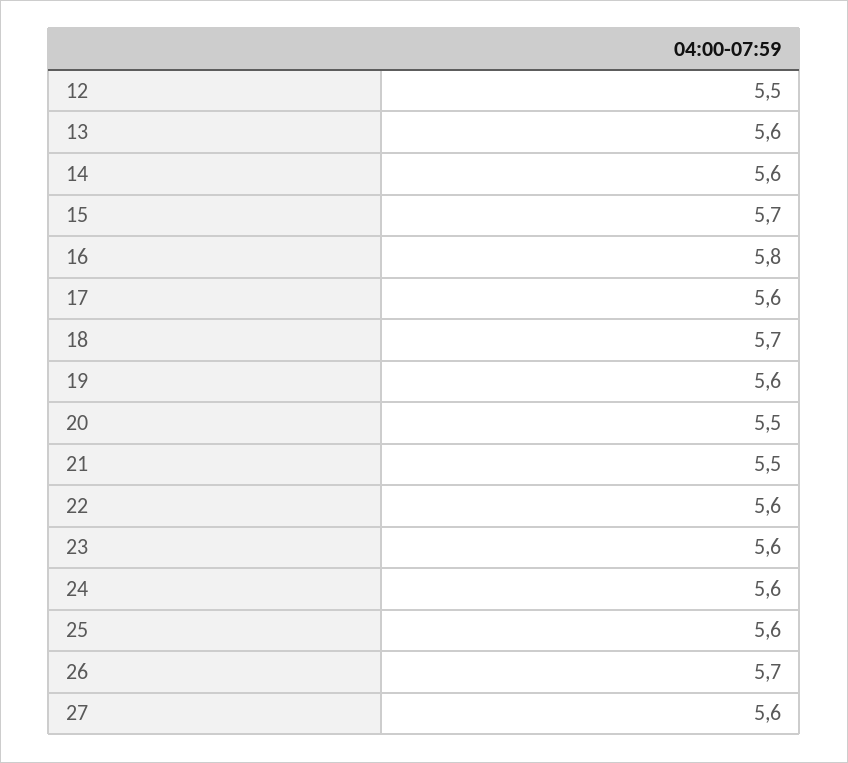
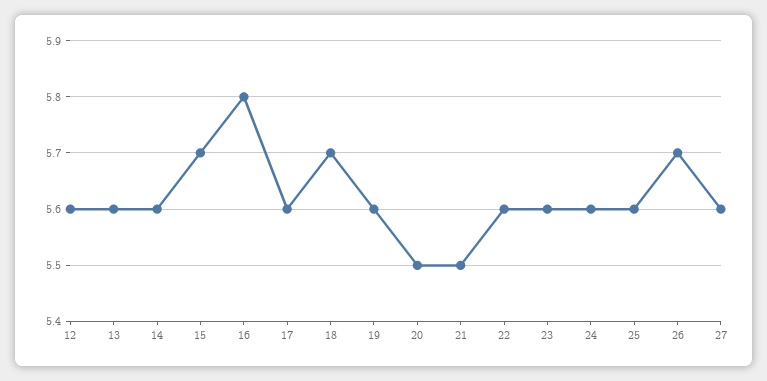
  {
-   "12": 5.5,
+   "12": 5.6,
    "13": 5.6,
    "14": 5.6,
    "15": 5.7,
    "16": 5.8,
    "17": 5.6,
    "18": 5.7,
    "19": 5.6,
    "20": 5.5,
    "21": 5.5,
    "22": 5.6,
    "23": 5.6,
    "24": 5.6,
    "25": 5.6,
    "26": 5.7,
    "27": 5.6
  }

